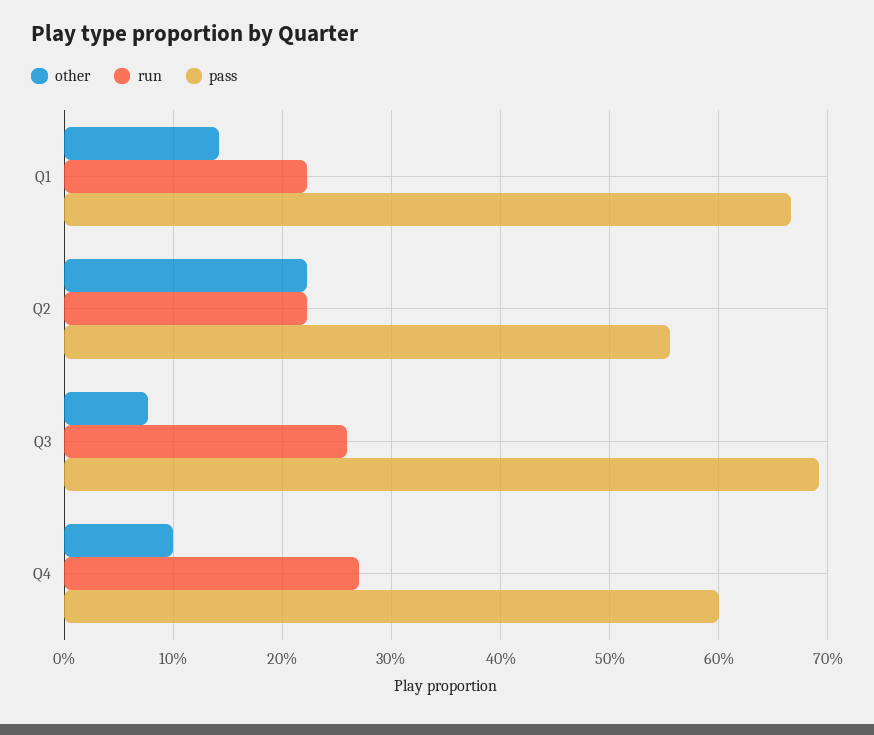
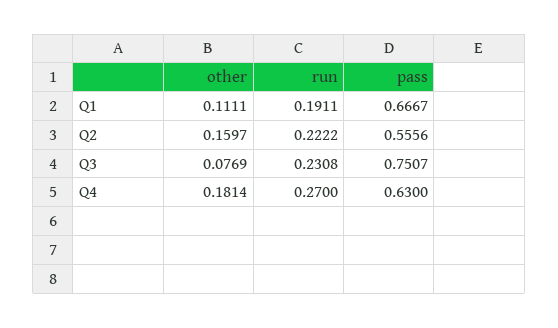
  {
    "other": {
-     "Q1": 0.14,
+     "Q1": 0.1111,
-     "Q2": 0.22,
+     "Q2": 0.1597,
      "Q3": 0.0769,
-     "Q4": 0.1
+     "Q4": 0.1814
    },
    "run": {
-     "Q1": 0.22,
+     "Q1": 0.1911,
      "Q2": 0.2222,
-     "Q3": 0.26,
+     "Q3": 0.2308,
      "Q4": 0.27
    },
    "pass": {
      "Q1": 0.6667,
      "Q2": 0.5556,
-     "Q3": 0.69,
+     "Q3": 0.7507,
-     "Q4": 0.6
+     "Q4": 0.63
    }
  }

